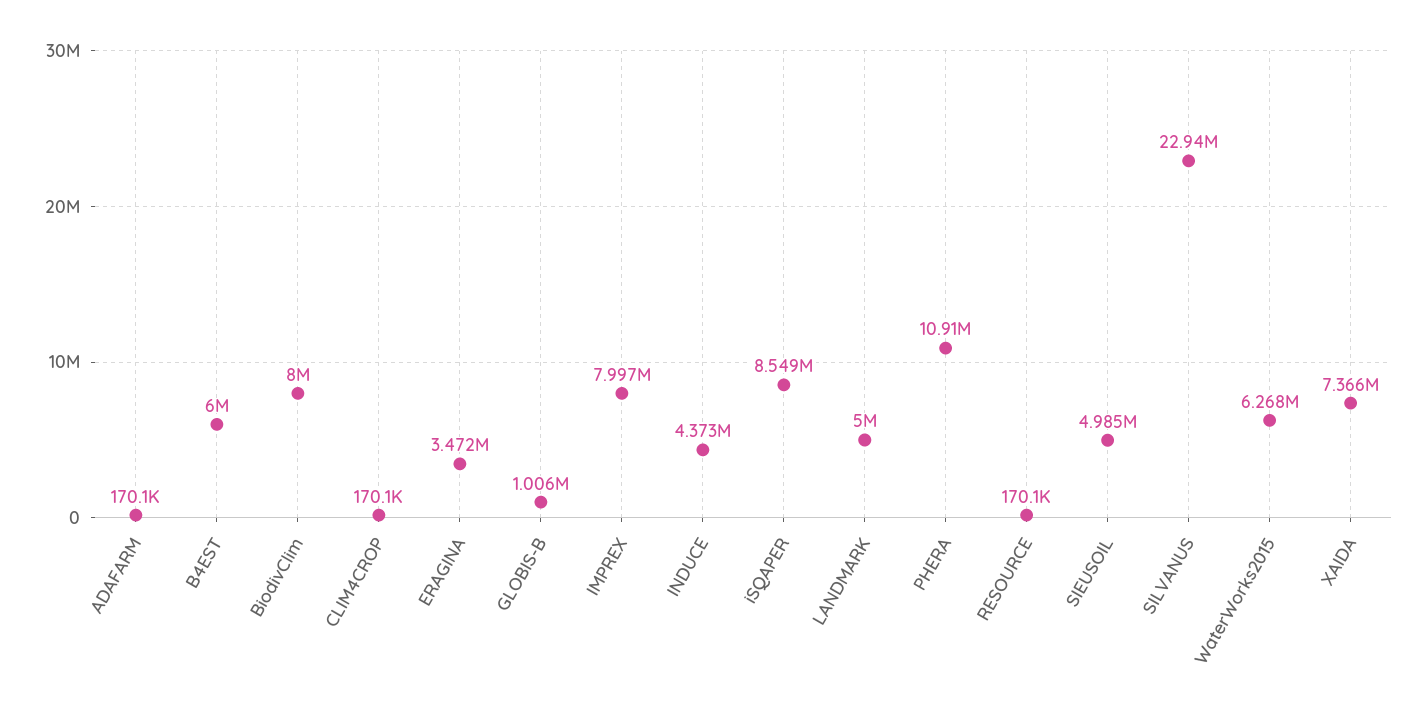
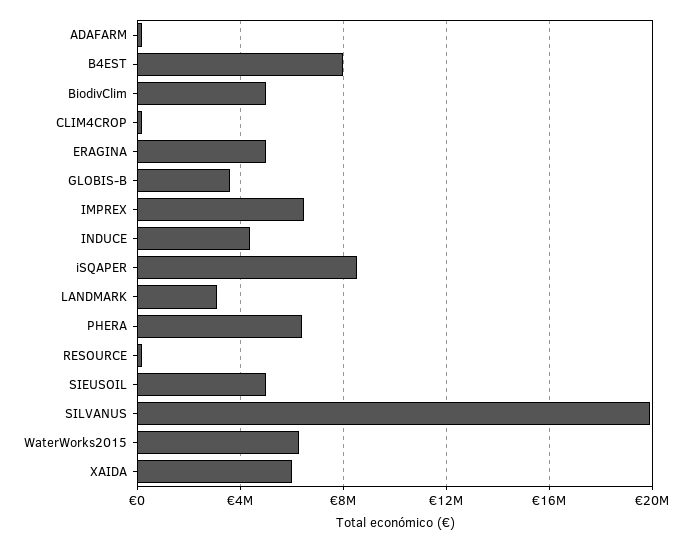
  {
    "ADAFARM": 170100,
-   "B4EST": 6000000,
+   "B4EST": 8000000,
-   "BiodivClim": 8000000,
+   "BiodivClim": 5000000,
    "CLIM4CROP": 170100,
-   "ERAGINA": 3472000,
+   "ERAGINA": 5000000,
-   "GLOBIS-B": 1006000,
+   "GLOBIS-B": 3500000,
-   "IMPREX": 7997000,
+   "IMPREX": 6500000,
    "INDUCE": 4373000,
    "iSQAPER": 8549000,
-   "LANDMARK": 5000000,
+   "LANDMARK": 3000000,
-   "PHERA": 10910000,
+   "PHERA": 6500000,
    "RESOURCE": 170100,
    "SIEUSOIL": 4985000,
-   "SILVANUS": 22940000,
+   "SILVANUS": 20000000,
    "WaterWorks2015": 6268000,
-   "XAIDA": 7366000
+   "XAIDA": 6000000
  }

